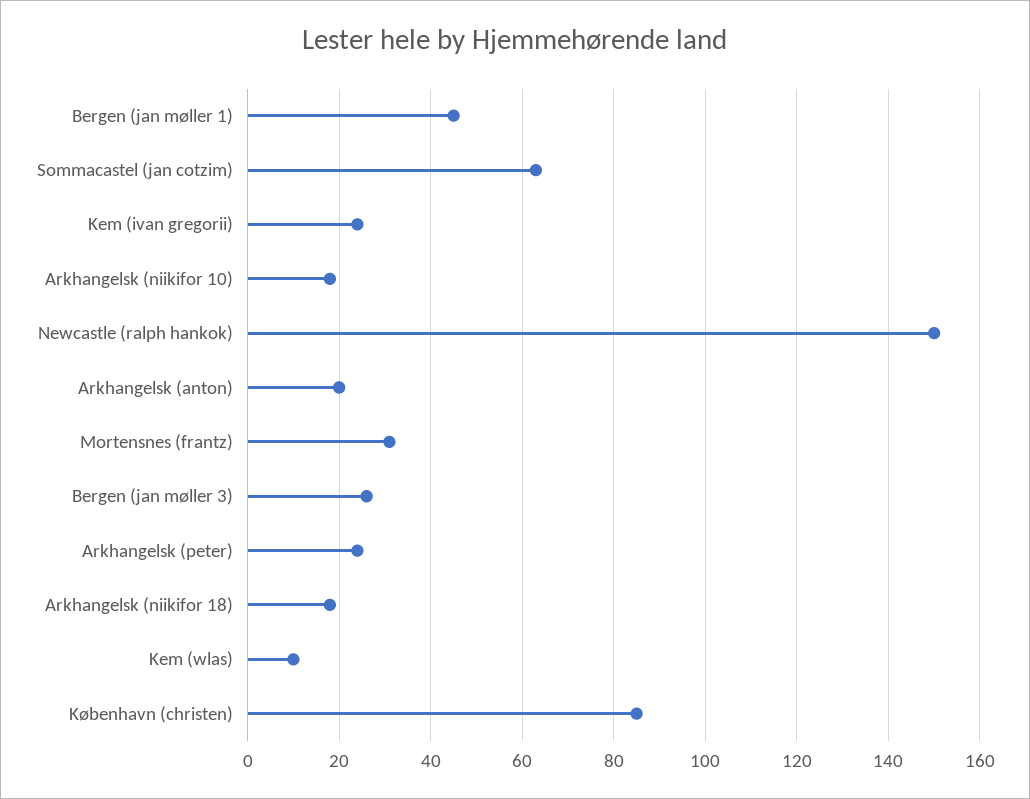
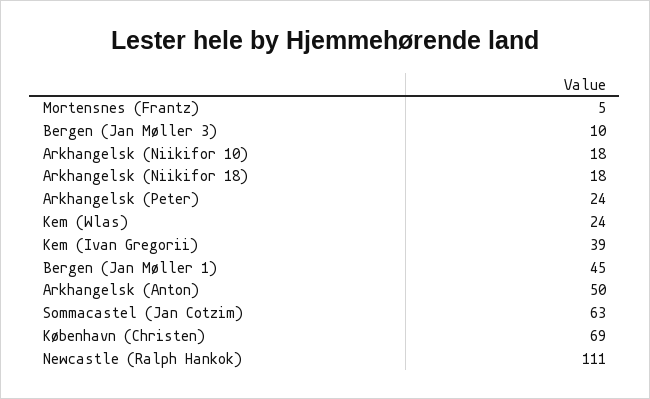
  {
    "Bergen (jan møller 1)": 45,
    "Sommacastel (jan cotzim)": 63,
-   "Kem (ivan gregorii)": 25,
+   "Kem (ivan gregorii)": 39,
    "Arkhangelsk (niikifor 10)": 18,
-   "Newcastle (ralph hankok)": 150,
+   "Newcastle (ralph hankok)": 111,
-   "Arkhangelsk (anton)": 20,
+   "Arkhangelsk (anton)": 50,
-   "Mortensnes (frantz)": 30,
+   "Mortensnes (frantz)": 5,
-   "Bergen (jan møller 3)": 25,
+   "Bergen (jan møller 3)": 10,
    "Arkhangelsk (peter)": 24,
    "Arkhangelsk (niikifor 18)": 18,
-   "Kem (wlas)": 10,
+   "Kem (wlas)": 24,
-   "København (christen)": 85
+   "København (christen)": 69
  }

